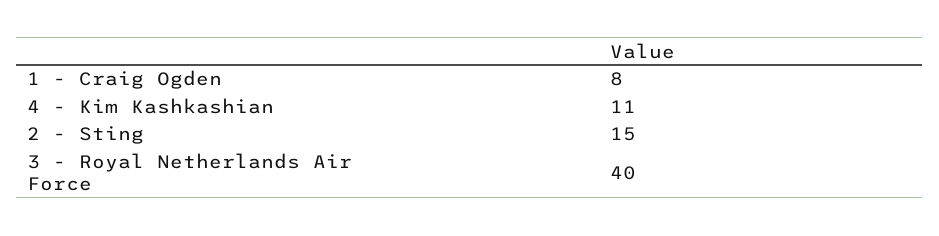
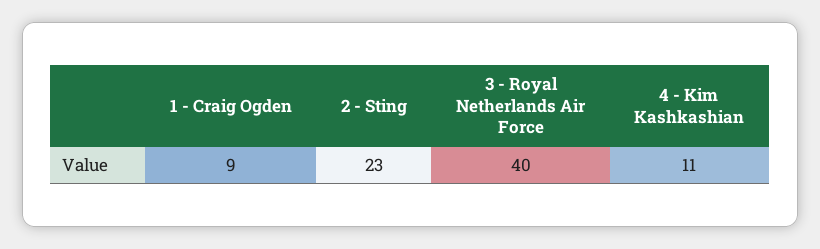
  {
-   "1 - Craig Ogden": 8,
+   "1 - Craig Ogden": 9,
    "4 - Kim Kashkashian": 11,
-   "2 - Sting": 15,
+   "2 - Sting": 23,
    "3 - Royal Netherlands Air Force": 40
  }

